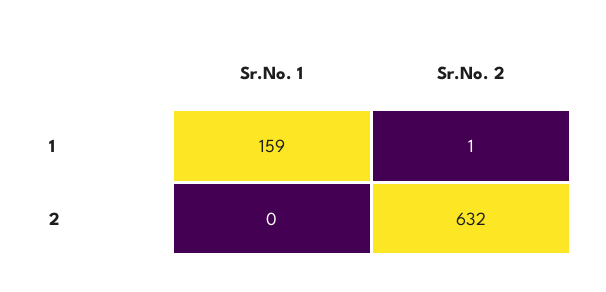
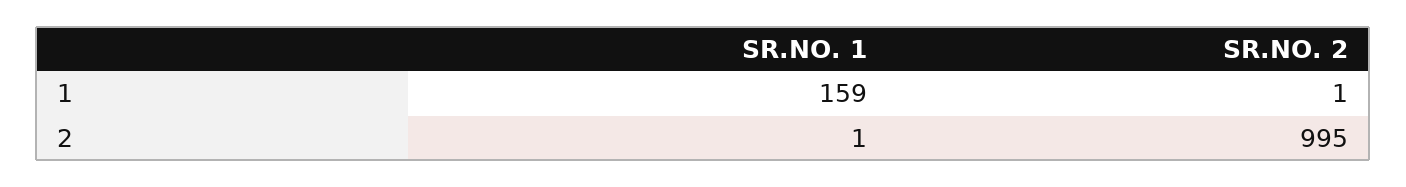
  {
    "Sr.No. 1": {
      "1": 159,
-     "2": 0
+     "2": 1
    },
    "Sr.No. 2": {
      "1": 1,
-     "2": 632
+     "2": 995
    }
  }

